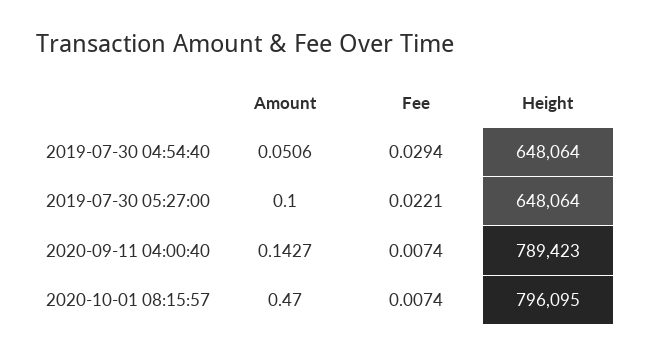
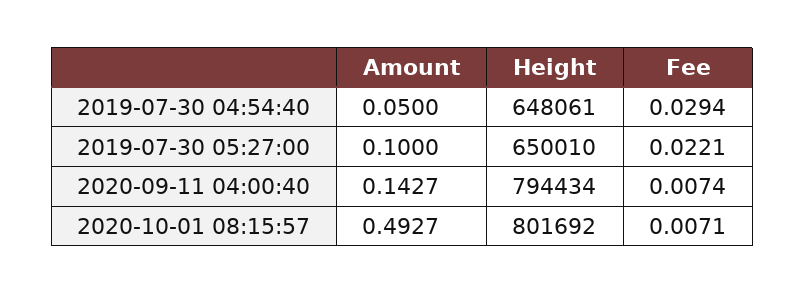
  {
    "Amount": {
-     "2019-07-30 04:54:40": 0.0506,
+     "2019-07-30 04:54:40": 0.05,
      "2019-07-30 05:27:00": 0.1,
      "2020-09-11 04:00:40": 0.1427,
-     "2020-10-01 08:15:57": 0.47
+     "2020-10-01 08:15:57": 0.4927
    },
    "Fee": {
      "2019-07-30 04:54:40": 0.0294,
      "2019-07-30 05:27:00": 0.0221,
      "2020-09-11 04:00:40": 0.0074,
-     "2020-10-01 08:15:57": 0.0074
+     "2020-10-01 08:15:57": 0.0071
    },
    "Height": {
-     "2019-07-30 04:54:40": 648064,
+     "2019-07-30 04:54:40": 648061,
-     "2019-07-30 05:27:00": 648064,
+     "2019-07-30 05:27:00": 650010,
-     "2020-09-11 04:00:40": 789423,
+     "2020-09-11 04:00:40": 794434,
-     "2020-10-01 08:15:57": 796095
+     "2020-10-01 08:15:57": 801692
    }
  }

